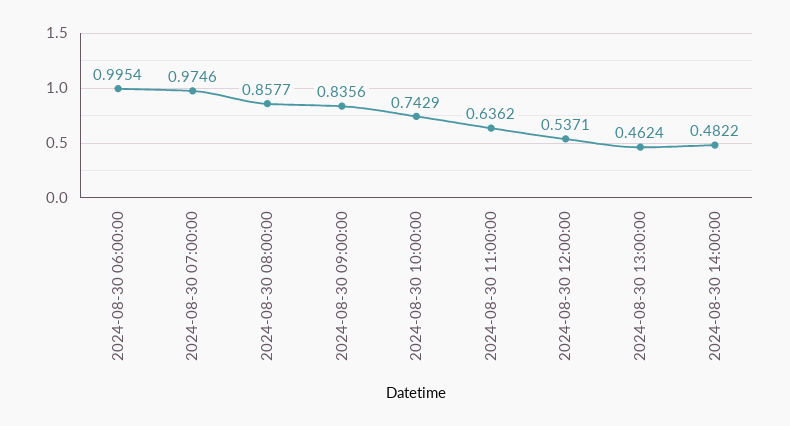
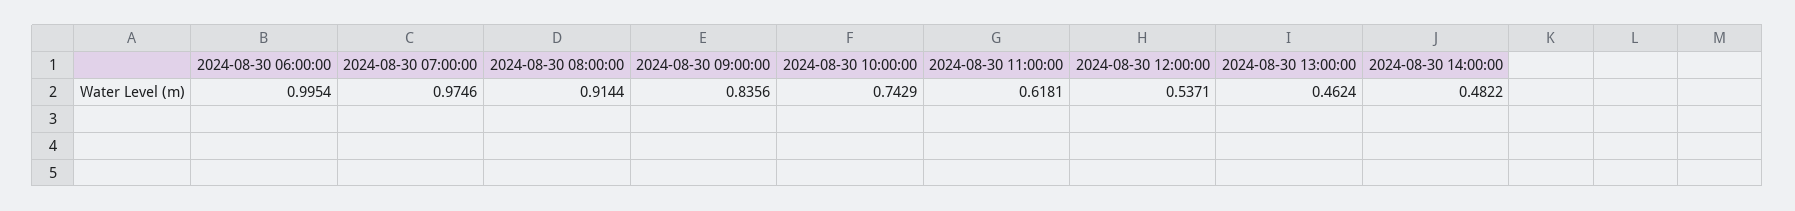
  {
    "2024-08-30 06:00:00": 0.9954,
    "2024-08-30 07:00:00": 0.9746,
-   "2024-08-30 08:00:00": 0.8577,
+   "2024-08-30 08:00:00": 0.9144,
    "2024-08-30 09:00:00": 0.8356,
    "2024-08-30 10:00:00": 0.7429,
-   "2024-08-30 11:00:00": 0.6362,
+   "2024-08-30 11:00:00": 0.6181,
    "2024-08-30 12:00:00": 0.5371,
    "2024-08-30 13:00:00": 0.4624,
    "2024-08-30 14:00:00": 0.4822
  }

